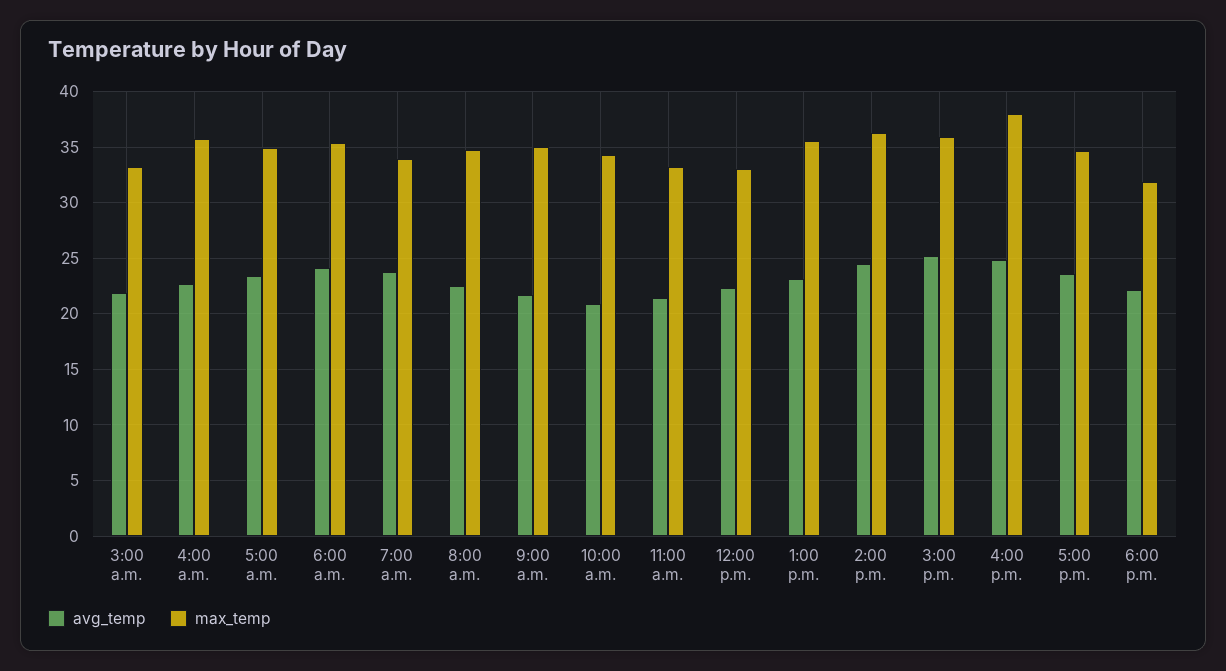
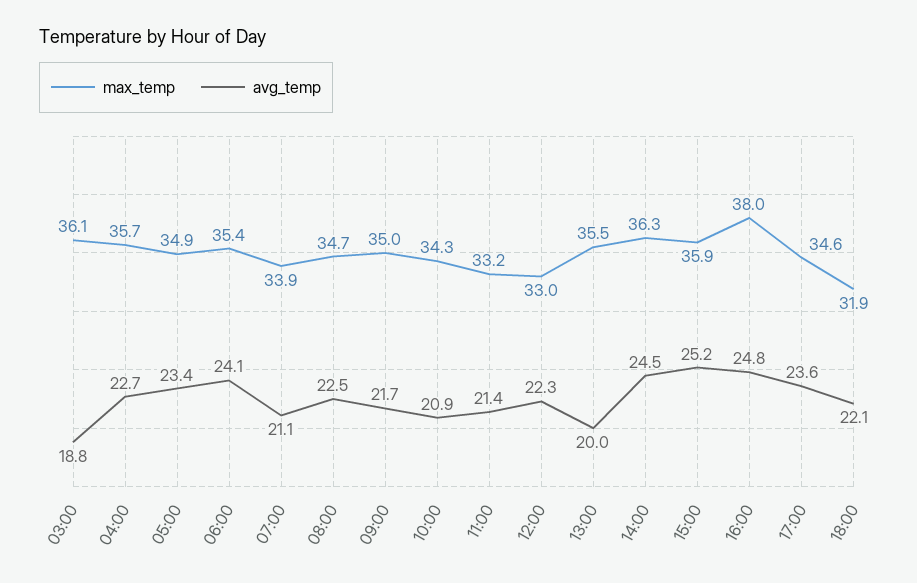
  {
    "avg_temp": {
-     "3:00 a.m.": 22,
+     "3:00 a.m.": 18.8,
      "4:00 a.m.": 22.7,
      "5:00 a.m.": 23.4,
      "6:00 a.m.": 24.1,
-     "7:00 a.m.": 24,
+     "7:00 a.m.": 21.1,
      "8:00 a.m.": 22.5,
      "9:00 a.m.": 21.7,
      "10:00 a.m.": 20.9,
      "11:00 a.m.": 21.4,
      "12:00 p.m.": 22.3,
-     "1:00 p.m.": 23,
+     "1:00 p.m.": 20,
      "2:00 p.m.": 24.5,
      "3:00 p.m.": 25.2,
      "4:00 p.m.": 24.8,
      "5:00 p.m.": 23.6,
      "6:00 p.m.": 22.1
    },
    "max_temp": {
-     "3:00 a.m.": 33,
+     "3:00 a.m.": 36.1,
      "4:00 a.m.": 35.7,
      "5:00 a.m.": 34.9,
      "6:00 a.m.": 35.4,
      "7:00 a.m.": 33.9,
      "8:00 a.m.": 34.7,
      "9:00 a.m.": 35,
      "10:00 a.m.": 34.3,
      "11:00 a.m.": 33.2,
      "12:00 p.m.": 33,
      "1:00 p.m.": 35.5,
      "2:00 p.m.": 36.3,
      "3:00 p.m.": 35.9,
      "4:00 p.m.": 38,
      "5:00 p.m.": 34.6,
      "6:00 p.m.": 31.9
    }
  }

